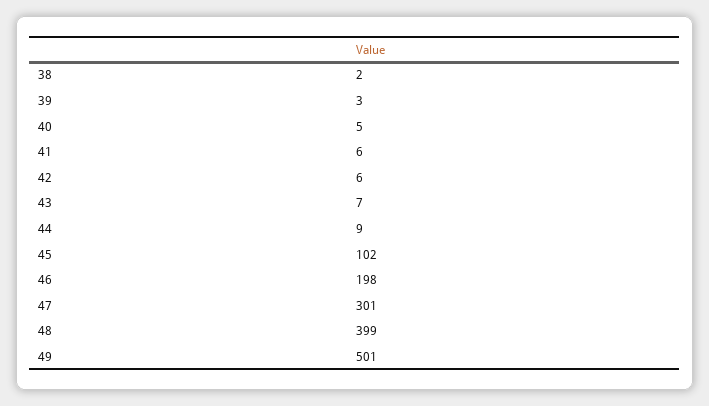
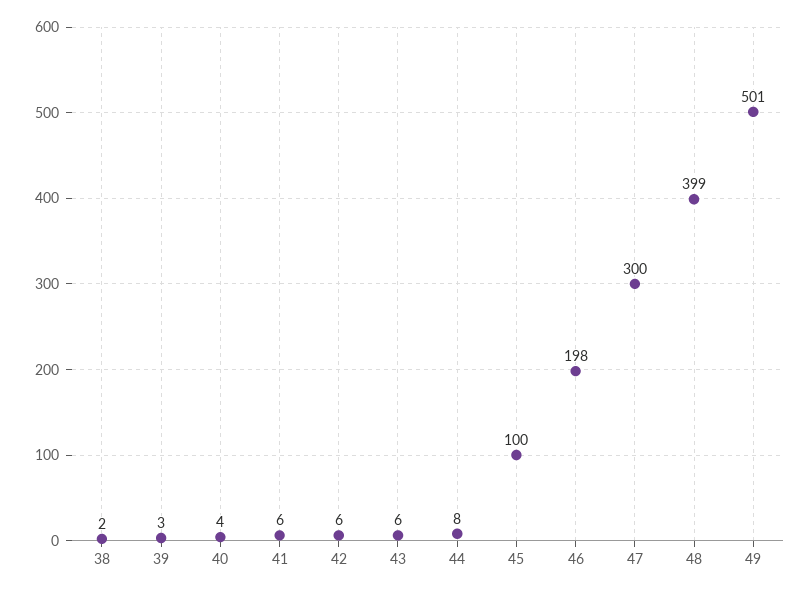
  {
    "38": 2,
    "39": 3,
-   "40": 5,
+   "40": 4,
    "41": 6,
    "42": 6,
-   "43": 7,
+   "43": 6,
-   "44": 9,
+   "44": 8,
-   "45": 102,
+   "45": 100,
    "46": 198,
-   "47": 301,
+   "47": 300,
    "48": 399,
    "49": 501
  }

